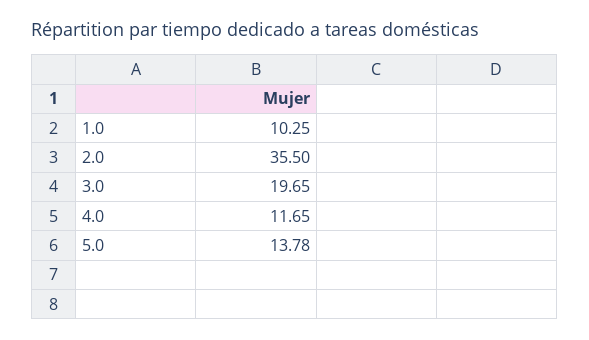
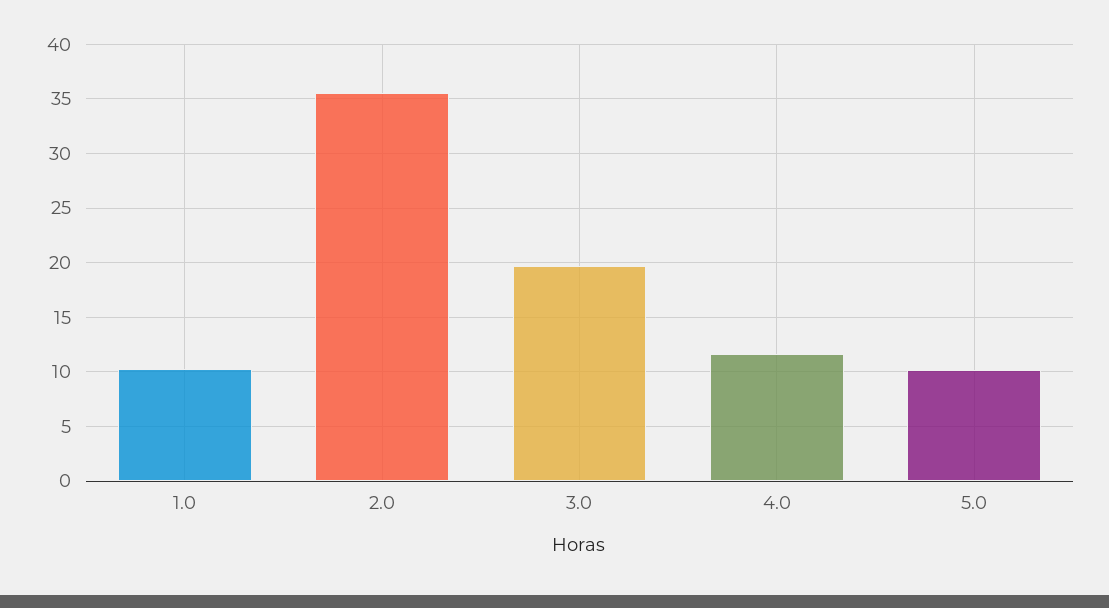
  {
    "1.0": 10.25,
    "2.0": 35.5,
    "3.0": 19.65,
    "4.0": 11.65,
-   "5.0": 13.78
+   "5.0": 10
  }

